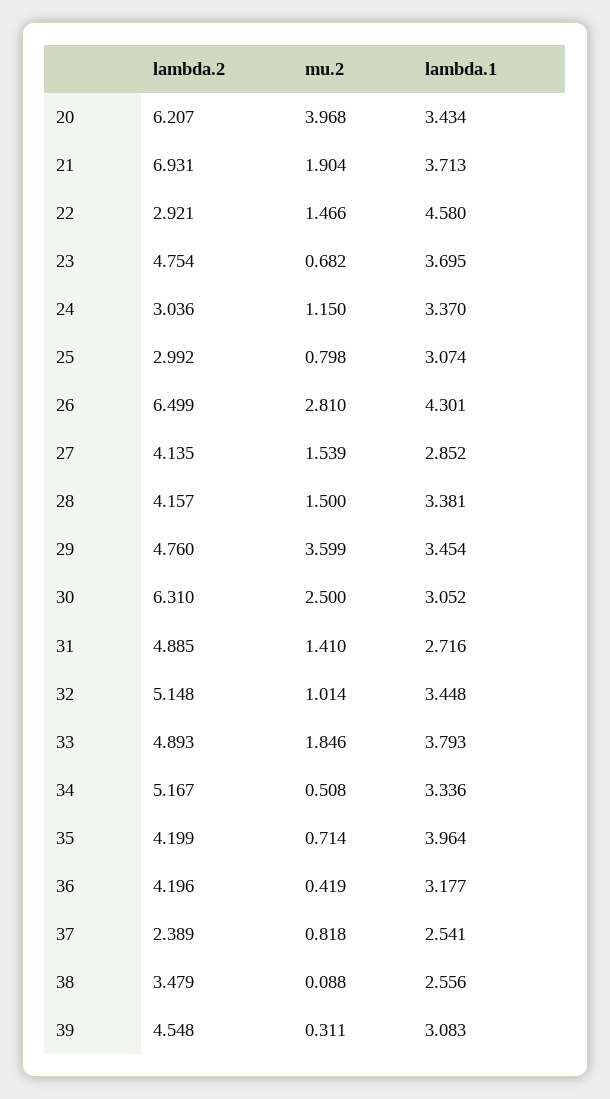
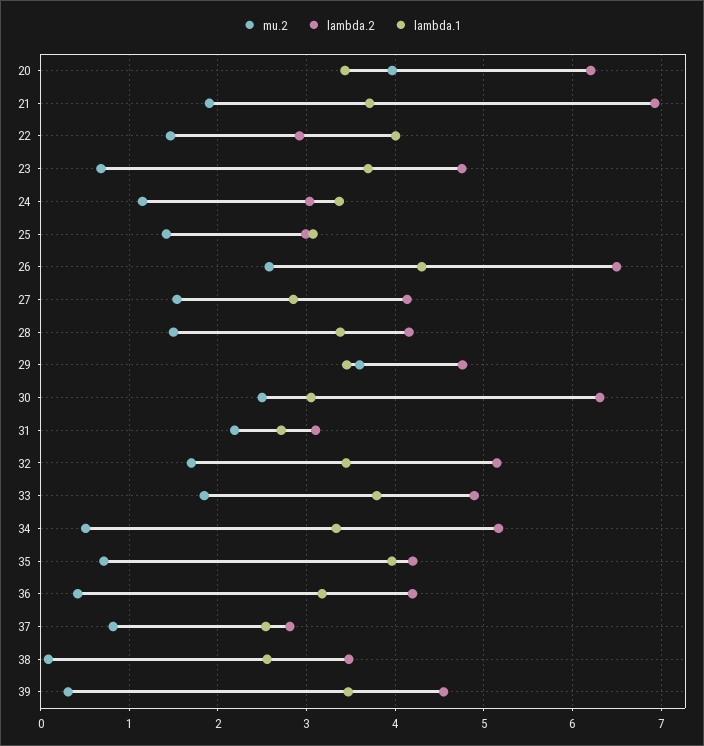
  {
    "lambda.2": {
      "20": 6.207,
      "21": 6.931,
      "22": 2.921,
      "23": 4.754,
      "24": 3.036,
      "25": 2.992,
      "26": 6.499,
      "27": 4.135,
      "28": 4.157,
      "29": 4.76,
      "30": 6.31,
-     "31": 4.885,
+     "31": 3.1,
      "32": 5.148,
      "33": 4.893,
      "34": 5.167,
      "35": 4.199,
      "36": 4.196,
-     "37": 2.389,
+     "37": 2.8,
      "38": 3.479,
      "39": 4.548
    },
    "mu.2": {
      "20": 3.968,
      "21": 1.904,
      "22": 1.466,
      "23": 0.682,
      "24": 1.15,
-     "25": 0.798,
+     "25": 1.4,
-     "26": 2.81,
+     "26": 2.6,
      "27": 1.539,
      "28": 1.5,
      "29": 3.599,
      "30": 2.5,
-     "31": 1.41,
+     "31": 2.2,
-     "32": 1.014,
+     "32": 1.7,
      "33": 1.846,
      "34": 0.508,
      "35": 0.714,
      "36": 0.419,
      "37": 0.818,
      "38": 0.088,
      "39": 0.311
    },
    "lambda.1": {
      "20": 3.434,
      "21": 3.713,
-     "22": 4.58,
+     "22": 4,
      "23": 3.695,
      "24": 3.37,
      "25": 3.074,
      "26": 4.301,
      "27": 2.852,
      "28": 3.381,
      "29": 3.454,
      "30": 3.052,
      "31": 2.716,
      "32": 3.448,
      "33": 3.793,
      "34": 3.336,
      "35": 3.964,
      "36": 3.177,
      "37": 2.541,
      "38": 2.556,
-     "39": 3.083
+     "39": 3.5
    }
  }

